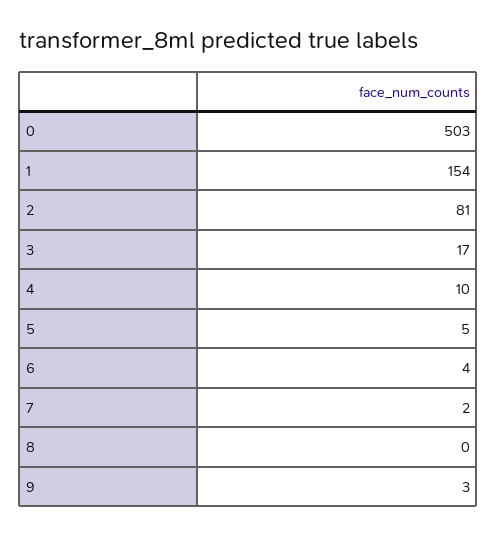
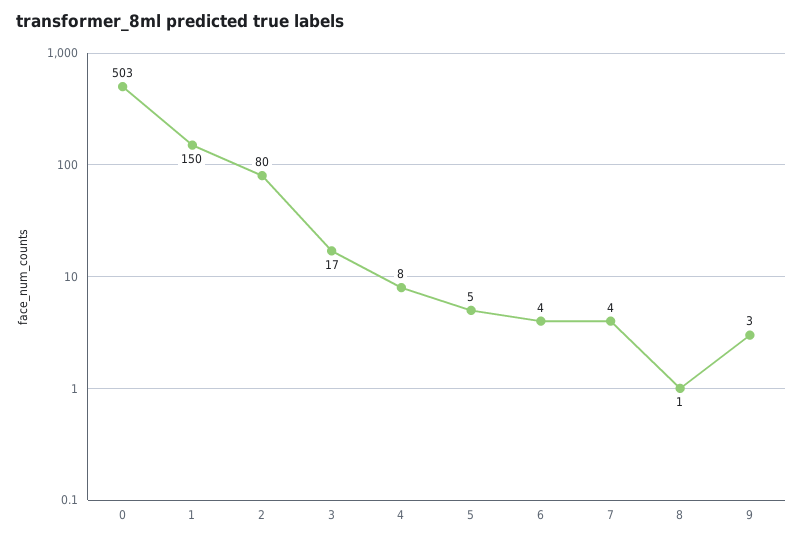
  {
    "0": 503,
-   "1": 154,
+   "1": 150,
-   "2": 81,
+   "2": 80,
    "3": 17,
-   "4": 10,
+   "4": 8,
    "5": 5,
    "6": 4,
-   "7": 2,
+   "7": 4,
-   "8": 0,
+   "8": 1,
    "9": 3
  }

